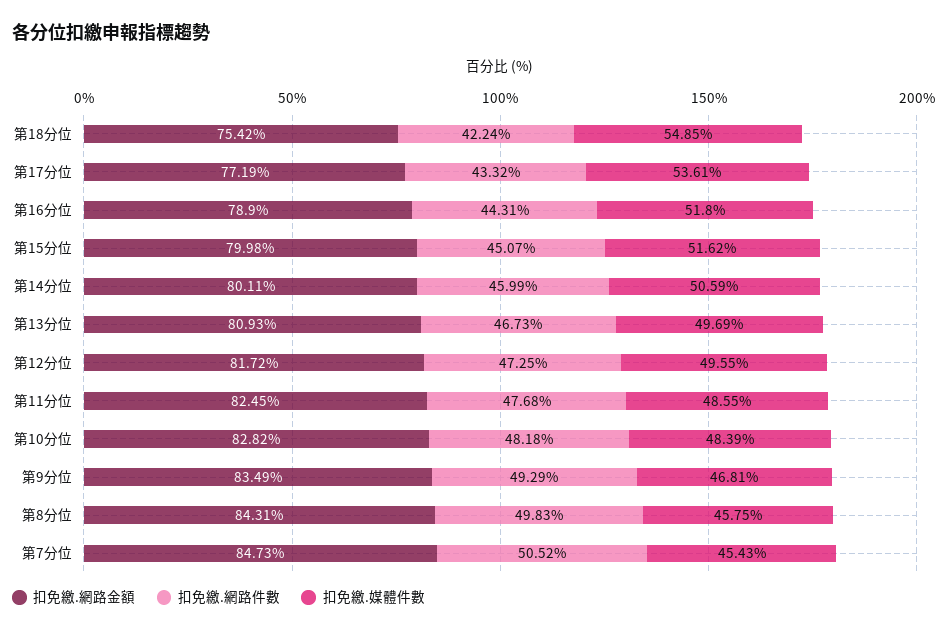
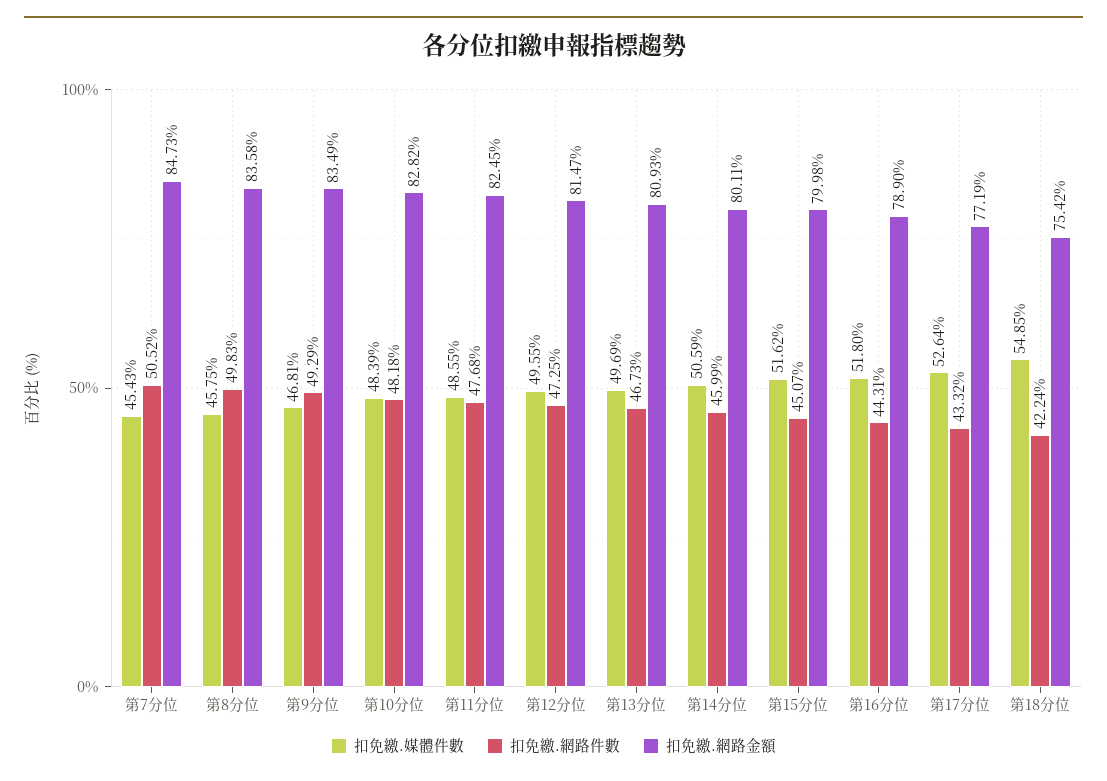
  {
    "扣免繳.網路金額": {
      "第18分位": 75.42,
      "第17分位": 77.19,
      "第16分位": 78.9,
      "第15分位": 79.98,
      "第14分位": 80.11,
      "第13分位": 80.93,
-     "第12分位": 81.72,
+     "第12分位": 81.47,
      "第11分位": 82.45,
      "第10分位": 82.82,
      "第9分位": 83.49,
-     "第8分位": 84.31,
+     "第8分位": 83.58,
      "第7分位": 84.73
    },
    "扣免繳.網路件數": {
      "第18分位": 42.24,
      "第17分位": 43.32,
      "第16分位": 44.31,
      "第15分位": 45.07,
      "第14分位": 45.99,
      "第13分位": 46.73,
      "第12分位": 47.25,
      "第11分位": 47.68,
      "第10分位": 48.18,
      "第9分位": 49.29,
      "第8分位": 49.83,
      "第7分位": 50.52
    },
    "扣免繳.媒體件數": {
      "第18分位": 54.85,
-     "第17分位": 53.61,
+     "第17分位": 52.64,
      "第16分位": 51.8,
      "第15分位": 51.62,
      "第14分位": 50.59,
      "第13分位": 49.69,
      "第12分位": 49.55,
      "第11分位": 48.55,
      "第10分位": 48.39,
      "第9分位": 46.81,
      "第8分位": 45.75,
      "第7分位": 45.43
    }
  }

